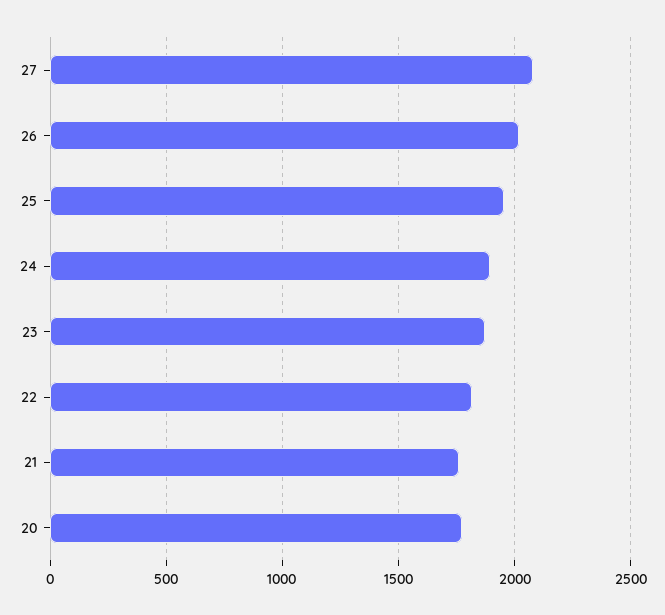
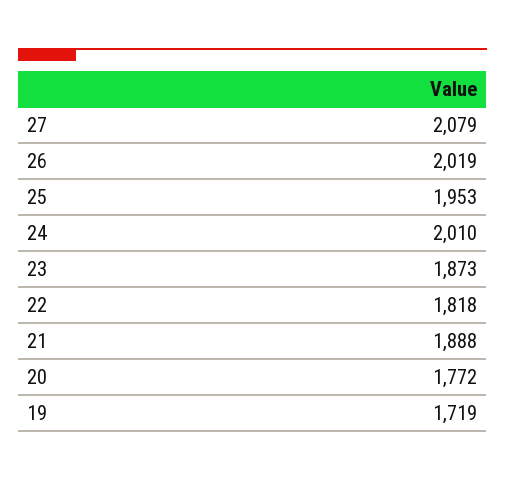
  {
    "27": 2079,
    "26": 2019,
    "25": 1953,
-   "24": 1900,
+   "24": 2010,
    "23": 1873,
    "22": 1818,
-   "21": 1750,
+   "21": 1888,
-   "20": 1772
+   "20": 1772,
+   "19": 1719
  }

